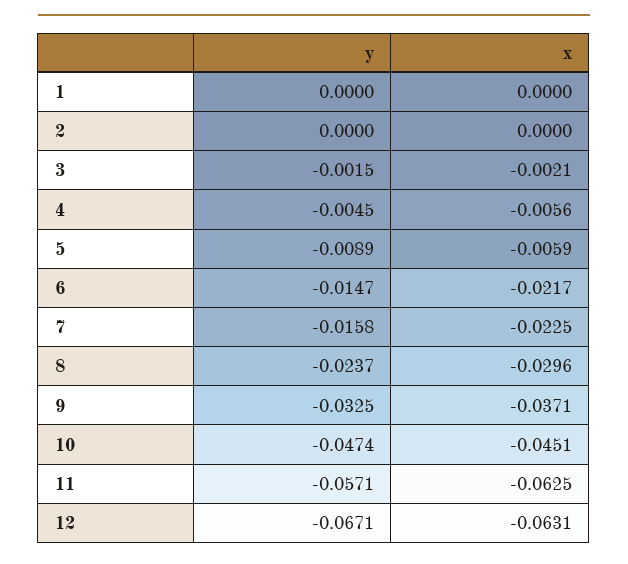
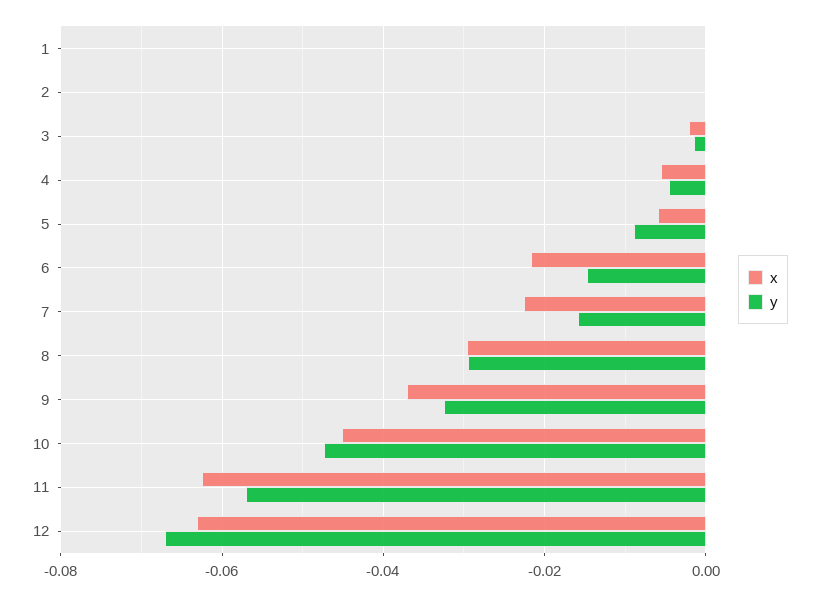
  {
    "y": {
      "1": 0,
      "2": 0,
      "3": -0.0015,
      "4": -0.0045,
      "5": -0.0089,
      "6": -0.0147,
      "7": -0.0158,
-     "8": -0.0237,
+     "8": -0.03,
      "9": -0.0325,
      "10": -0.0474,
      "11": -0.0571,
      "12": -0.0671
    },
    "x": {
      "1": 0,
      "2": 0,
      "3": -0.0021,
      "4": -0.0056,
      "5": -0.0059,
      "6": -0.0217,
      "7": -0.0225,
      "8": -0.0296,
      "9": -0.0371,
      "10": -0.0451,
      "11": -0.0625,
      "12": -0.0631
    }
  }

